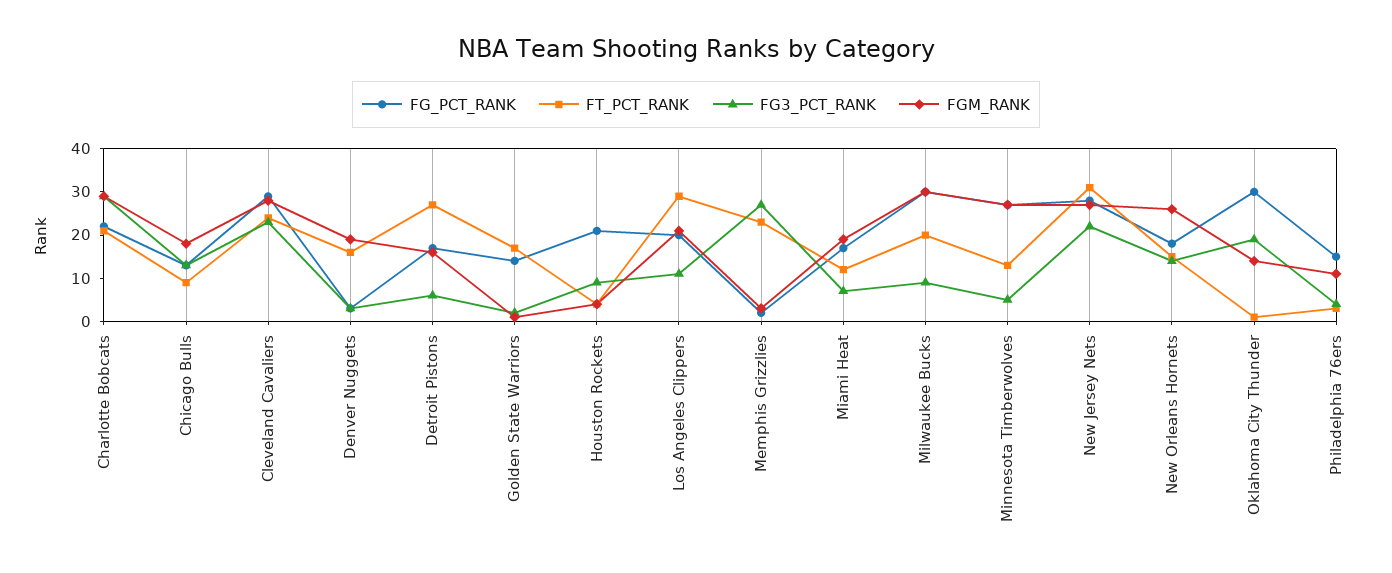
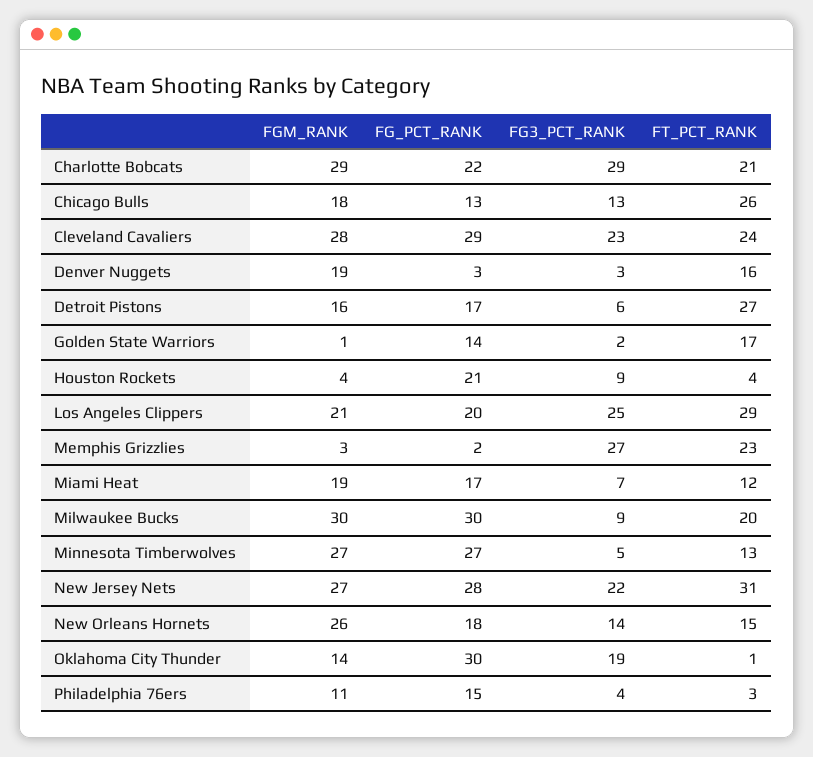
  {
    "FG_PCT_RANK": {
      "Charlotte Bobcats": 22,
      "Chicago Bulls": 13,
      "Cleveland Cavaliers": 29,
      "Denver Nuggets": 3,
      "Detroit Pistons": 17,
      "Golden State Warriors": 14,
      "Houston Rockets": 21,
      "Los Angeles Clippers": 20,
      "Memphis Grizzlies": 2,
      "Miami Heat": 17,
      "Milwaukee Bucks": 30,
      "Minnesota Timberwolves": 27,
      "New Jersey Nets": 28,
      "New Orleans Hornets": 18,
      "Oklahoma City Thunder": 30,
      "Philadelphia 76ers": 15
    },
    "FT_PCT_RANK": {
      "Charlotte Bobcats": 21,
-     "Chicago Bulls": 10,
+     "Chicago Bulls": 26,
      "Cleveland Cavaliers": 24,
      "Denver Nuggets": 16,
      "Detroit Pistons": 27,
      "Golden State Warriors": 17,
      "Houston Rockets": 4,
      "Los Angeles Clippers": 29,
      "Memphis Grizzlies": 23,
      "Miami Heat": 12,
      "Milwaukee Bucks": 20,
      "Minnesota Timberwolves": 13,
      "New Jersey Nets": 31,
      "New Orleans Hornets": 15,
      "Oklahoma City Thunder": 1,
      "Philadelphia 76ers": 3
    },
    "FG3_PCT_RANK": {
      "Charlotte Bobcats": 29,
      "Chicago Bulls": 13,
      "Cleveland Cavaliers": 23,
      "Denver Nuggets": 3,
      "Detroit Pistons": 6,
      "Golden State Warriors": 2,
      "Houston Rockets": 9,
-     "Los Angeles Clippers": 10,
+     "Los Angeles Clippers": 25,
      "Memphis Grizzlies": 27,
      "Miami Heat": 7,
      "Milwaukee Bucks": 9,
      "Minnesota Timberwolves": 5,
      "New Jersey Nets": 22,
      "New Orleans Hornets": 14,
      "Oklahoma City Thunder": 19,
      "Philadelphia 76ers": 4
    },
    "FGM_RANK": {
      "Charlotte Bobcats": 29,
      "Chicago Bulls": 18,
      "Cleveland Cavaliers": 28,
      "Denver Nuggets": 19,
      "Detroit Pistons": 16,
      "Golden State Warriors": 1,
      "Houston Rockets": 4,
      "Los Angeles Clippers": 21,
      "Memphis Grizzlies": 3,
      "Miami Heat": 19,
      "Milwaukee Bucks": 30,
      "Minnesota Timberwolves": 27,
      "New Jersey Nets": 27,
      "New Orleans Hornets": 26,
      "Oklahoma City Thunder": 14,
      "Philadelphia 76ers": 11
    }
  }

